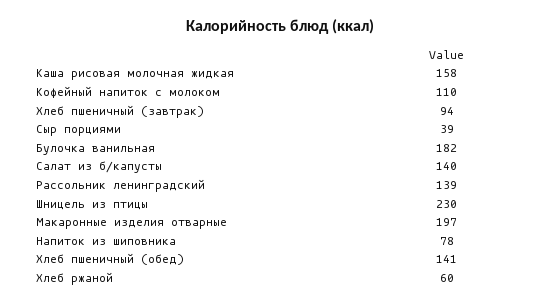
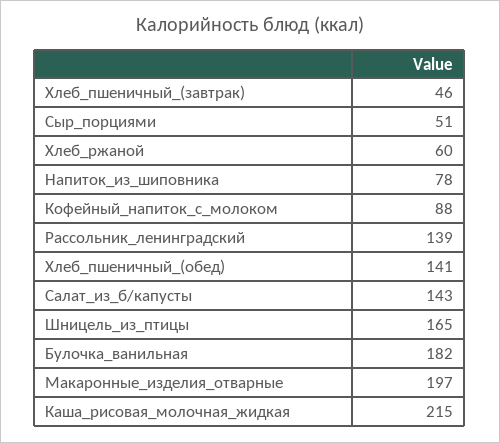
  {
-   "Каша рисовая молочная жидкая": 158,
+   "Каша рисовая молочная жидкая": 215,
-   "Кофейный напиток с молоком": 110,
+   "Кофейный напиток с молоком": 88,
-   "Хлеб пшеничный (завтрак)": 94,
+   "Хлеб пшеничный (завтрак)": 46,
-   "Сыр порциями": 39,
+   "Сыр порциями": 51,
    "Булочка ванильная": 182,
-   "Салат из б/капусты": 140,
+   "Салат из б/капусты": 143,
    "Рассольник ленинградский": 139,
-   "Шницель из птицы": 230,
+   "Шницель из птицы": 165,
    "Макаронные изделия отварные": 197,
    "Напиток из шиповника": 78,
    "Хлеб пшеничный (обед)": 141,
    "Хлеб ржаной": 60
  }

